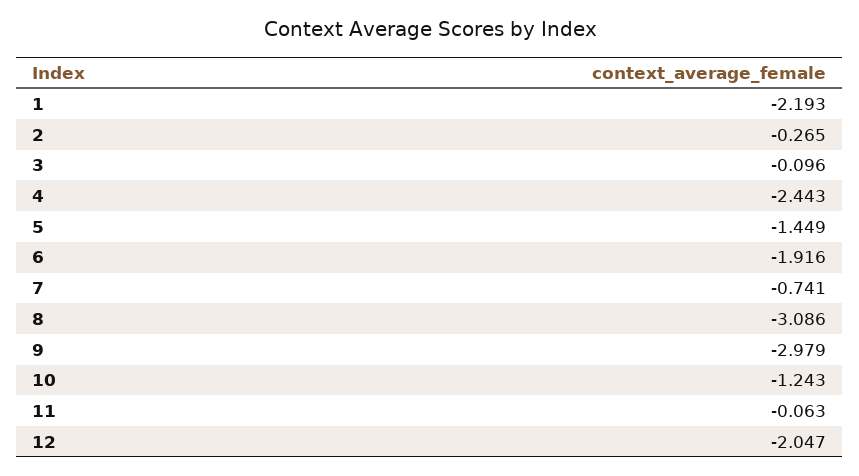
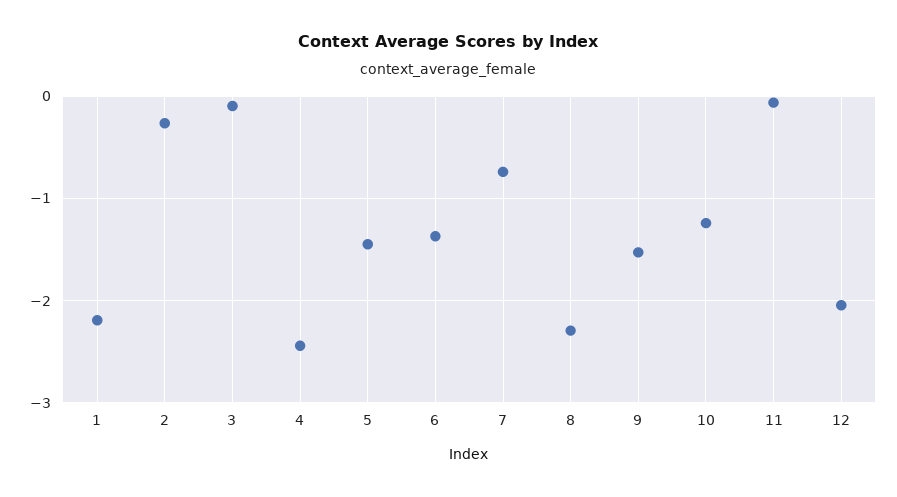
  {
    "1": -2.193,
    "2": -0.265,
    "3": -0.096,
    "4": -2.443,
    "5": -1.449,
-   "6": -1.916,
+   "6": -1.4,
    "7": -0.741,
-   "8": -3.086,
+   "8": -2.3,
-   "9": -2.979,
+   "9": -1.5,
    "10": -1.243,
    "11": -0.063,
    "12": -2.047
  }

